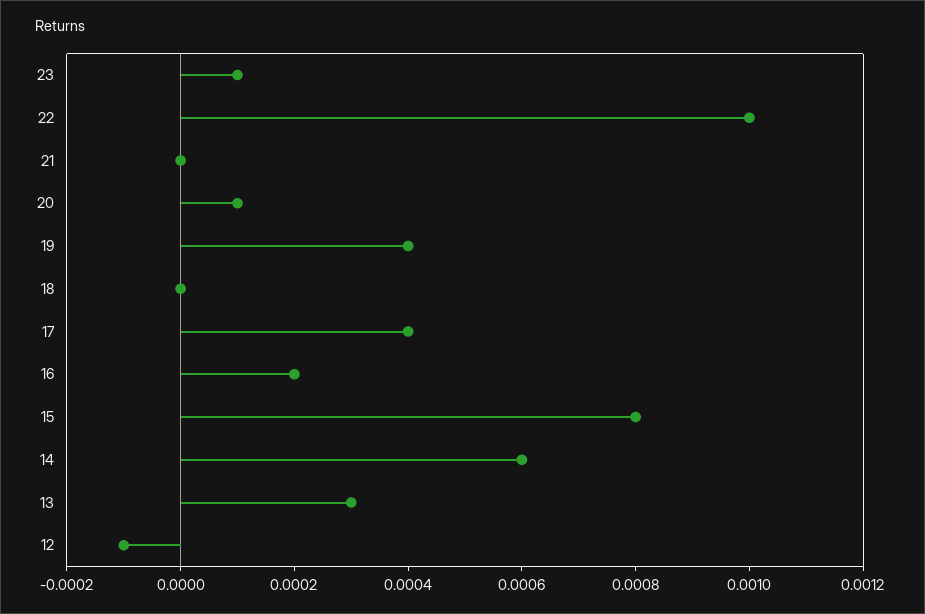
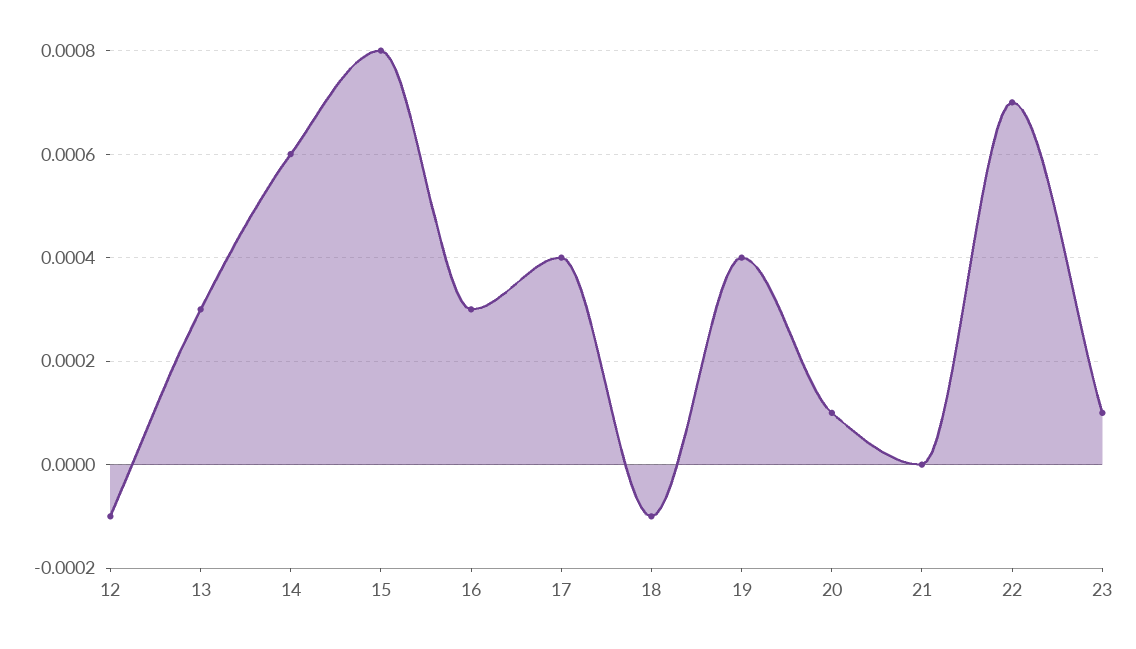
  {
    "23": 0.0001,
-   "22": 0.001,
+   "22": 0.0007,
    "21": 0,
    "20": 0.0001,
    "19": 0.0004,
-   "18": 0,
+   "18": -0.0001,
    "17": 0.0004,
-   "16": 0.0002,
+   "16": 0.0003,
    "15": 0.0008,
    "14": 0.0006,
    "13": 0.0003,
    "12": -0.0001
  }

